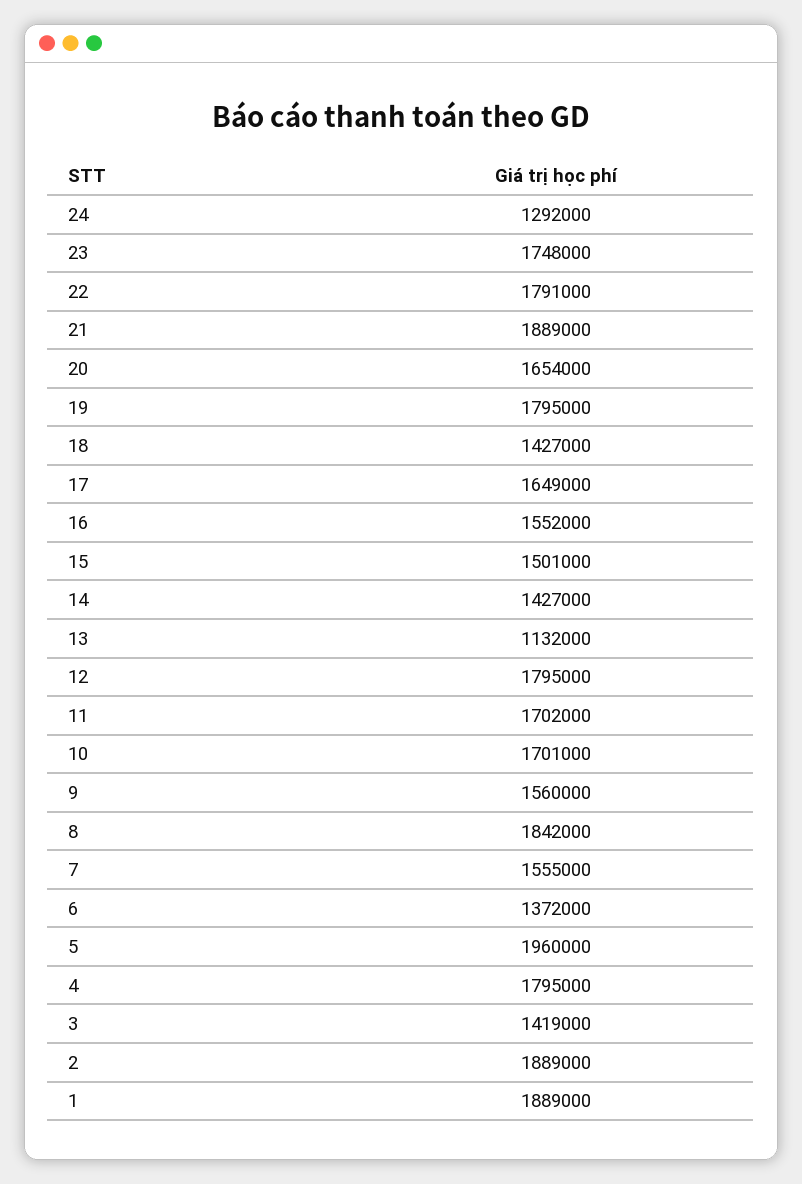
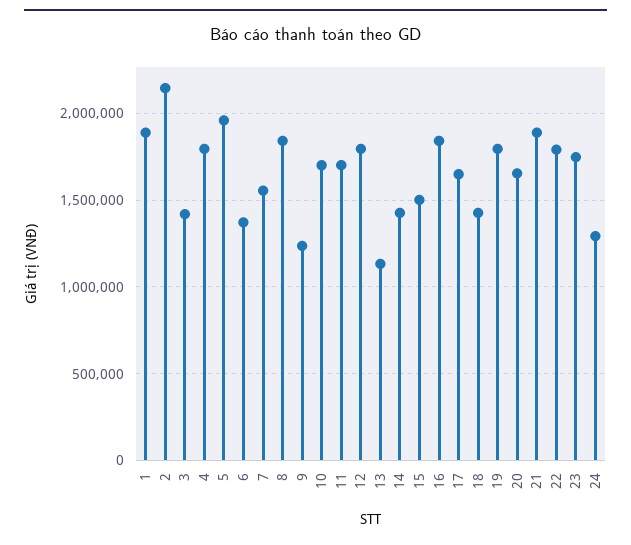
  {
    "24": 1292000,
    "23": 1748000,
    "22": 1791000,
    "21": 1889000,
    "20": 1654000,
    "19": 1795000,
    "18": 1427000,
    "17": 1649000,
-   "16": 1552000,
+   "16": 1850000,
    "15": 1501000,
    "14": 1427000,
    "13": 1132000,
    "12": 1795000,
    "11": 1702000,
    "10": 1701000,
-   "9": 1560000,
+   "9": 1250000,
    "8": 1842000,
    "7": 1555000,
    "6": 1372000,
    "5": 1960000,
    "4": 1795000,
    "3": 1419000,
-   "2": 1889000,
+   "2": 2150000,
    "1": 1889000
  }

